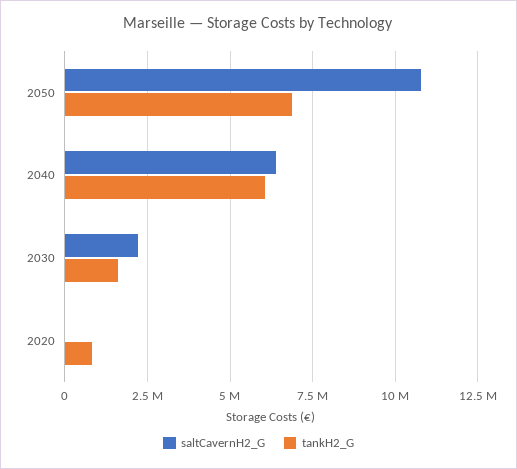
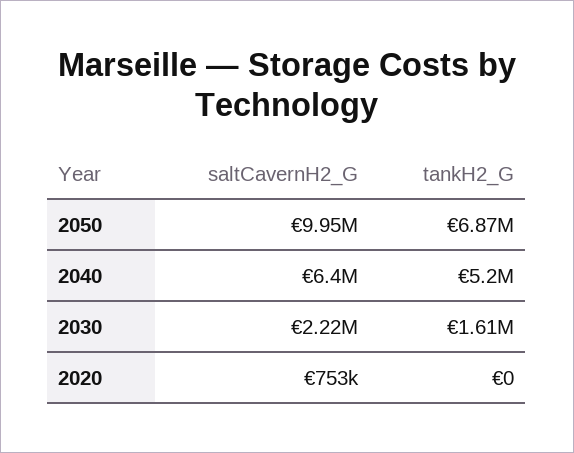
  {
    "saltCavernH2_G": {
-     "2050": 10750000,
+     "2050": 9950000,
      "2040": 6400000,
      "2030": 2220000,
-     "2020": 0
+     "2020": 753000
    },
    "tankH2_G": {
      "2050": 6870000,
-     "2040": 6000000,
+     "2040": 5200000,
      "2030": 1610000,
-     "2020": 750000
+     "2020": 0
    }
  }

